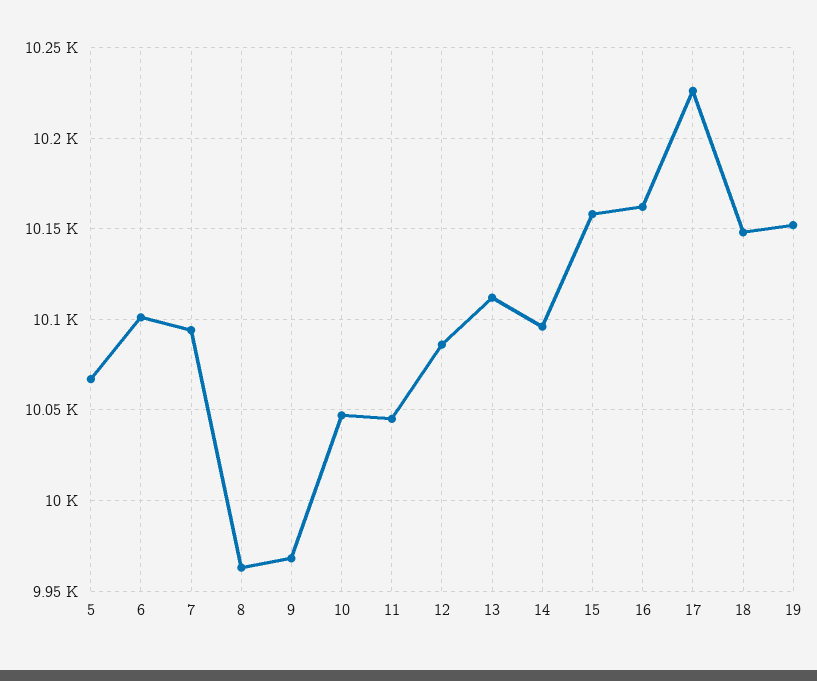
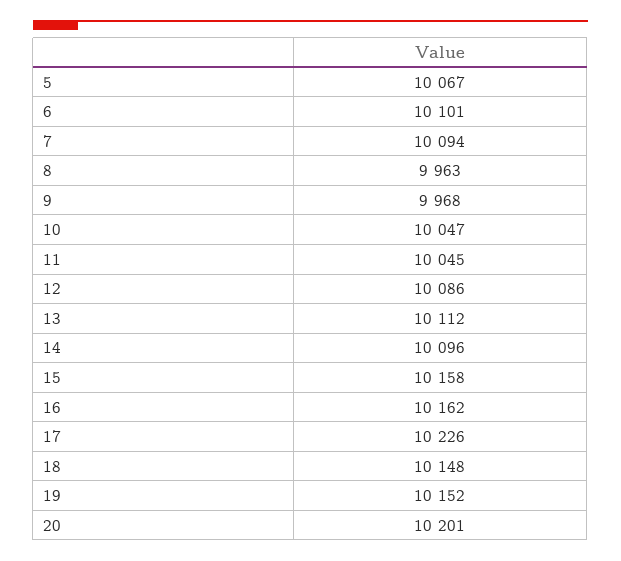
  {
    "5": 10067,
    "6": 10101,
    "7": 10094,
    "8": 9963,
    "9": 9968,
    "10": 10047,
    "11": 10045,
    "12": 10086,
    "13": 10112,
    "14": 10096,
    "15": 10158,
    "16": 10162,
    "17": 10226,
    "18": 10148,
-   "19": 10152
+   "19": 10152,
+   "20": 10201
  }

